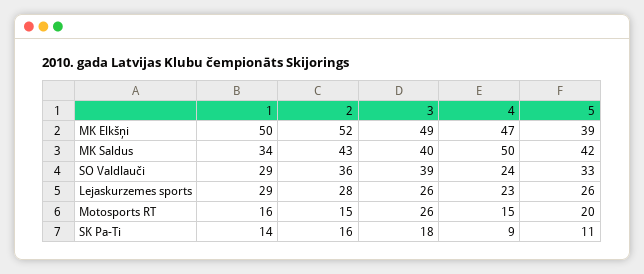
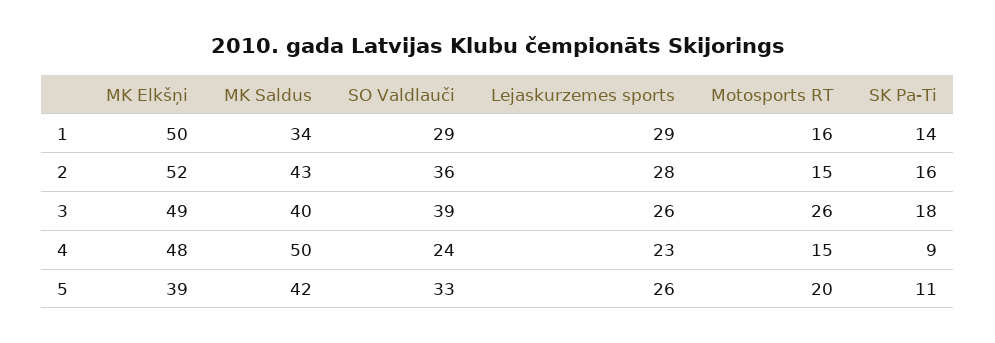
  {
    "1": {
      "MK Elkšņi": 50,
      "MK Saldus": 34,
      "SO Valdlauči": 29,
      "Lejaskurzemes sports": 29,
      "Motosports RT": 16,
      "SK Pa-Ti": 14
    },
    "2": {
      "MK Elkšņi": 52,
      "MK Saldus": 43,
      "SO Valdlauči": 36,
      "Lejaskurzemes sports": 28,
      "Motosports RT": 15,
      "SK Pa-Ti": 16
    },
    "3": {
      "MK Elkšņi": 49,
      "MK Saldus": 40,
      "SO Valdlauči": 39,
      "Lejaskurzemes sports": 26,
      "Motosports RT": 26,
      "SK Pa-Ti": 18
    },
    "4": {
-     "MK Elkšņi": 47,
+     "MK Elkšņi": 48,
      "MK Saldus": 50,
      "SO Valdlauči": 24,
      "Lejaskurzemes sports": 23,
      "Motosports RT": 15,
      "SK Pa-Ti": 9
    },
    "5": {
      "MK Elkšņi": 39,
      "MK Saldus": 42,
      "SO Valdlauči": 33,
      "Lejaskurzemes sports": 26,
      "Motosports RT": 20,
      "SK Pa-Ti": 11
    }
  }

